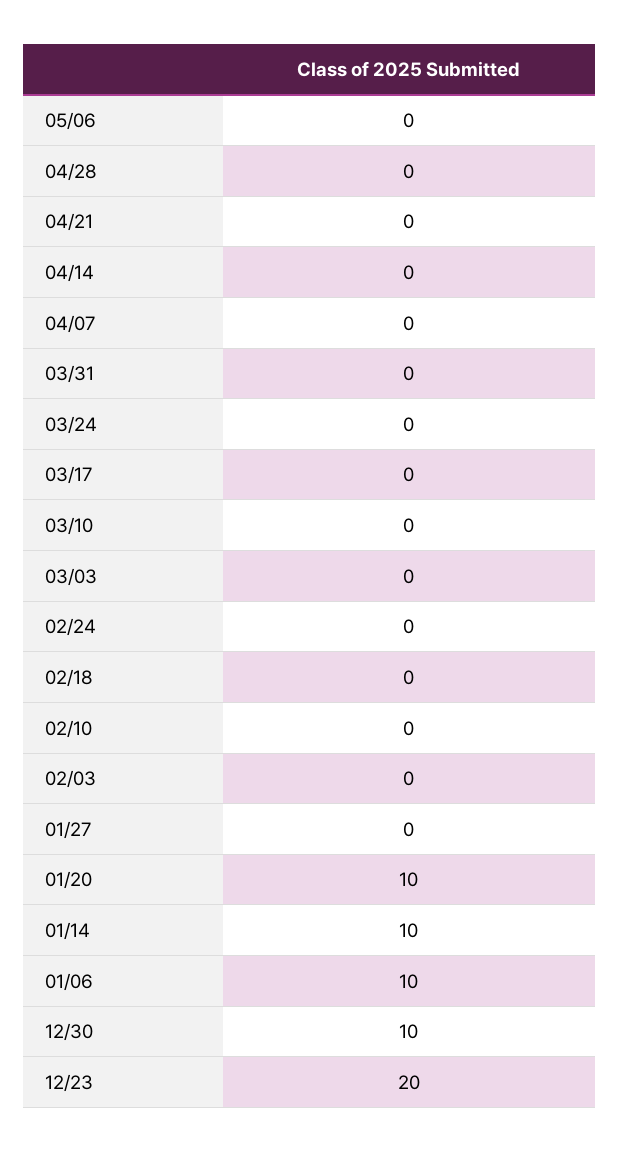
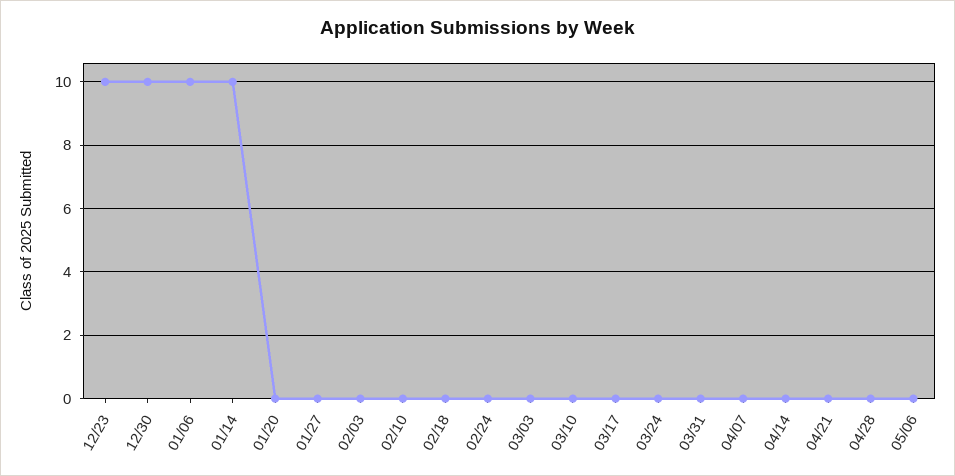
  {
    "05/06": 0,
    "04/28": 0,
    "04/21": 0,
    "04/14": 0,
    "04/07": 0,
    "03/31": 0,
    "03/24": 0,
    "03/17": 0,
    "03/10": 0,
    "03/03": 0,
    "02/24": 0,
    "02/18": 0,
    "02/10": 0,
    "02/03": 0,
    "01/27": 0,
-   "01/20": 10,
+   "01/20": 0,
    "01/14": 10,
    "01/06": 10,
    "12/30": 10,
-   "12/23": 20
+   "12/23": 10
  }

